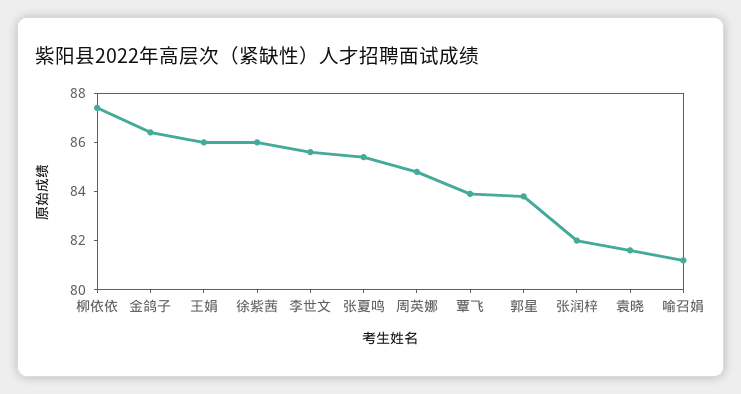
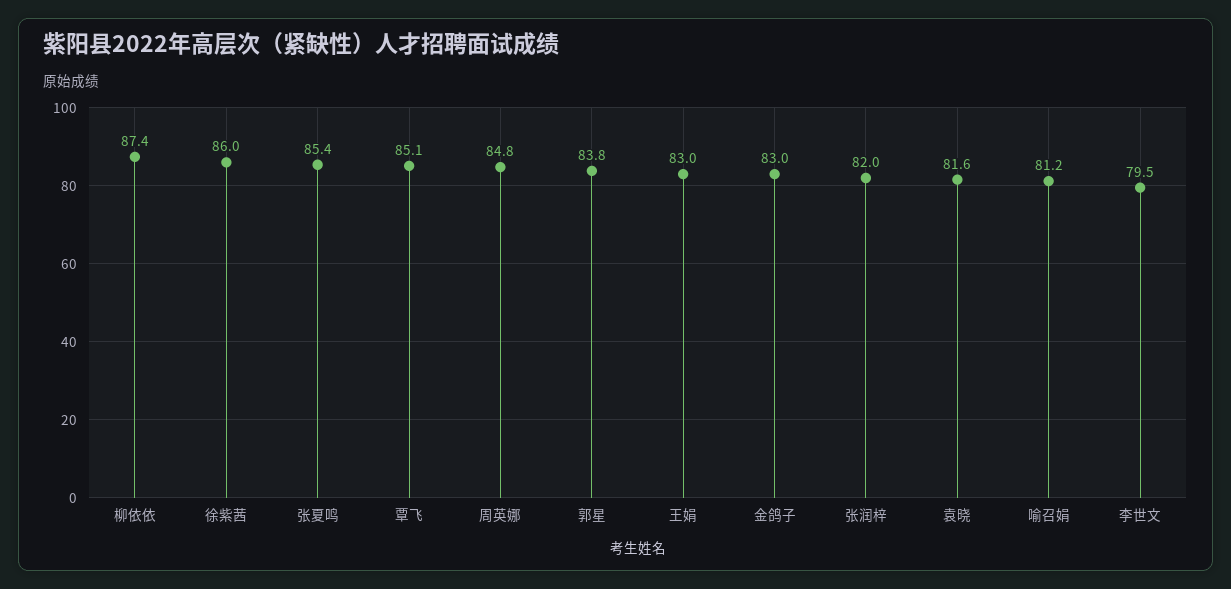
  {
    "柳依依": 87.4,
-   "金鸽子": 86.5,
+   "金鸽子": 83,
-   "王娟": 86,
+   "王娟": 83,
    "徐紫茜": 86,
-   "李世文": 85.5,
+   "李世文": 79.5,
    "张夏鸣": 85.4,
    "周英娜": 84.8,
-   "覃飞": 84,
+   "覃飞": 85.1,
    "郭星": 83.8,
    "张润梓": 82,
    "袁晓": 81.6,
    "喻召娟": 81.2
  }

